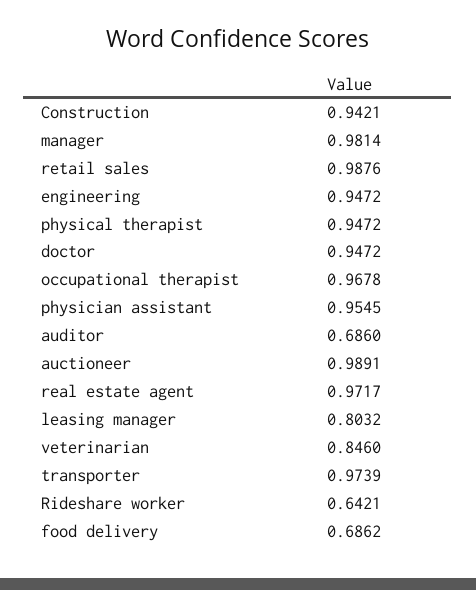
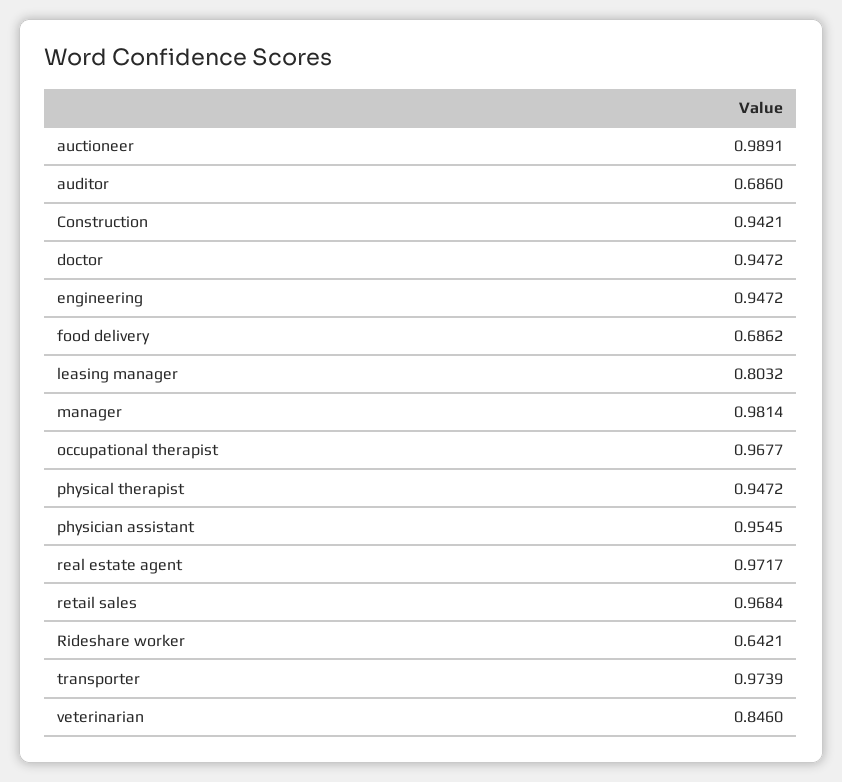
  {
    "Construction": 0.9421,
    "manager": 0.9814,
-   "retail sales": 0.9876,
+   "retail sales": 0.9684,
    "engineering": 0.9472,
    "physical therapist": 0.9472,
    "doctor": 0.9472,
-   "occupational therapist": 0.9678,
+   "occupational therapist": 0.9677,
    "physician assistant": 0.9545,
    "auditor": 0.686,
    "auctioneer": 0.9891,
    "real estate agent": 0.9717,
    "leasing manager": 0.8032,
    "veterinarian": 0.846,
    "transporter": 0.9739,
    "Rideshare worker": 0.6421,
    "food delivery": 0.6862
  }

